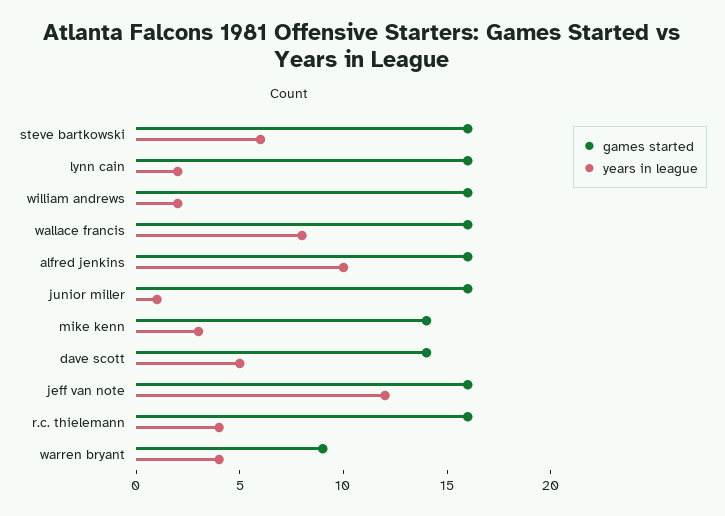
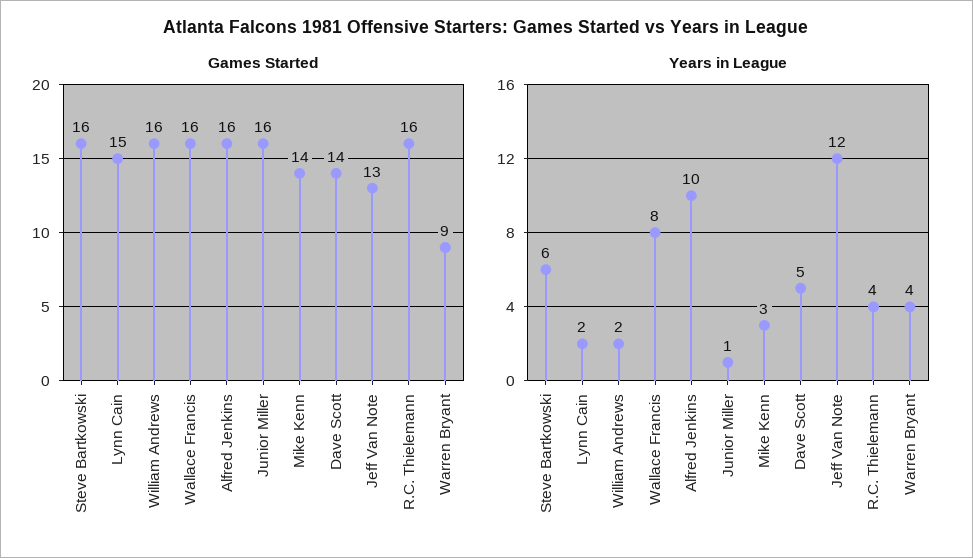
  {
    "games started": {
      "steve bartkowski": 16,
-     "lynn cain": 16,
+     "lynn cain": 15,
      "william andrews": 16,
      "wallace francis": 16,
      "alfred jenkins": 16,
      "junior miller": 16,
      "mike kenn": 14,
      "dave scott": 14,
-     "jeff van note": 16,
+     "jeff van note": 13,
      "r.c. thielemann": 16,
      "warren bryant": 9
    },
    "years in league": {
      "steve bartkowski": 6,
      "lynn cain": 2,
      "william andrews": 2,
      "wallace francis": 8,
      "alfred jenkins": 10,
      "junior miller": 1,
      "mike kenn": 3,
      "dave scott": 5,
      "jeff van note": 12,
      "r.c. thielemann": 4,
      "warren bryant": 4
    }
  }

